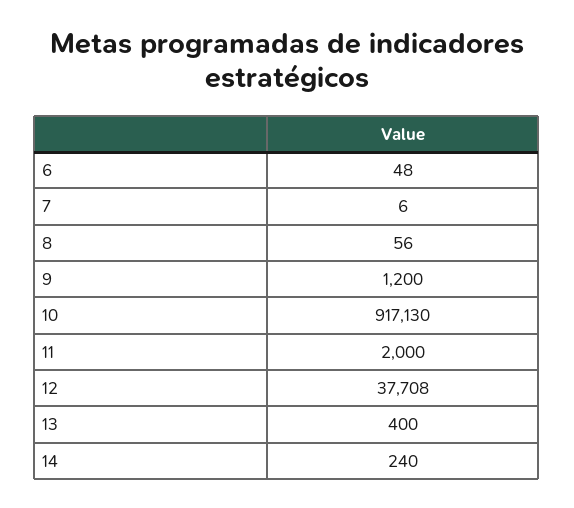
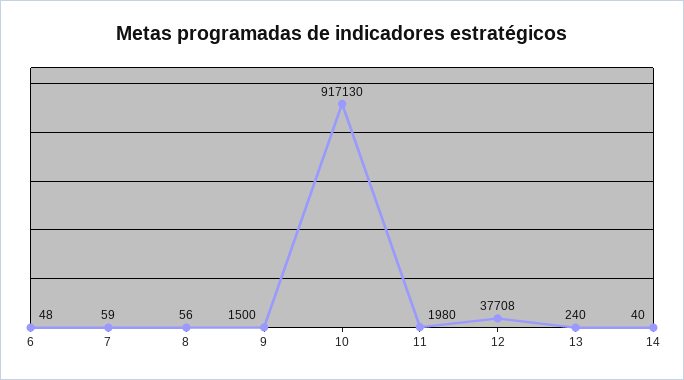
  {
    "6": 48,
-   "7": 6,
+   "7": 59,
    "8": 56,
-   "9": 1200,
+   "9": 1500,
    "10": 917130,
-   "11": 2000,
+   "11": 1980,
    "12": 37708,
-   "13": 400,
+   "13": 240,
-   "14": 240
+   "14": 40
  }

